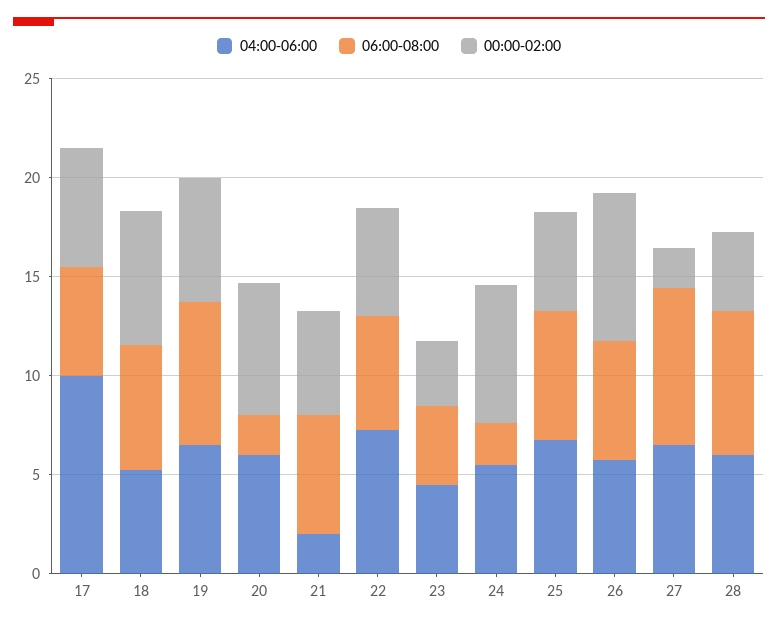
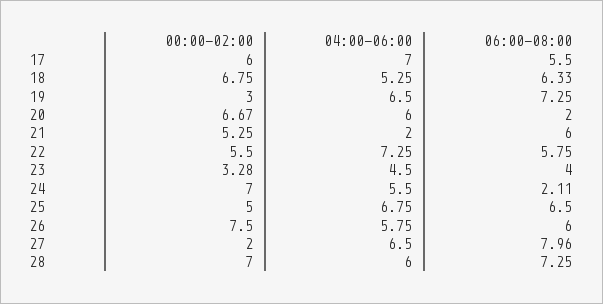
  {
    "04:00-06:00": {
-     "17": 10,
+     "17": 7,
      "18": 5.25,
      "19": 6.5,
      "20": 6,
      "21": 2,
      "22": 7.25,
      "23": 4.5,
      "24": 5.5,
      "25": 6.75,
      "26": 5.75,
      "27": 6.5,
      "28": 6
    },
    "06:00-08:00": {
      "17": 5.5,
      "18": 6.33,
      "19": 7.25,
      "20": 2,
      "21": 6,
      "22": 5.75,
      "23": 4,
      "24": 2.11,
      "25": 6.5,
      "26": 6,
      "27": 7.96,
      "28": 7.25
    },
    "00:00-02:00": {
      "17": 6,
      "18": 6.75,
-     "19": 6,
+     "19": 3,
      "20": 6.67,
      "21": 5.25,
      "22": 5.5,
      "23": 3.28,
      "24": 7,
      "25": 5,
      "26": 7.5,
      "27": 2,
-     "28": 4
+     "28": 7
    }
  }

